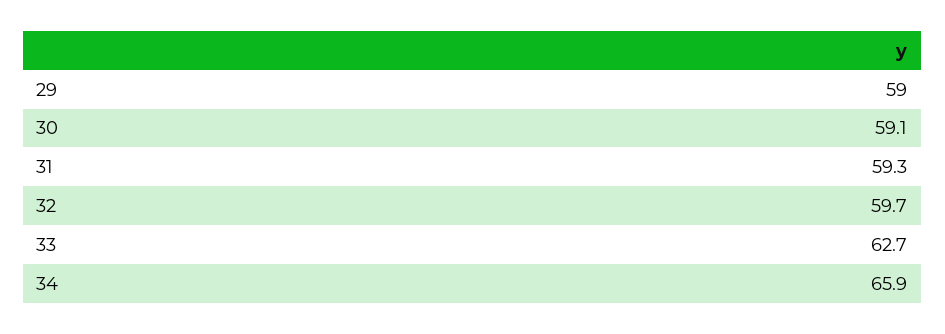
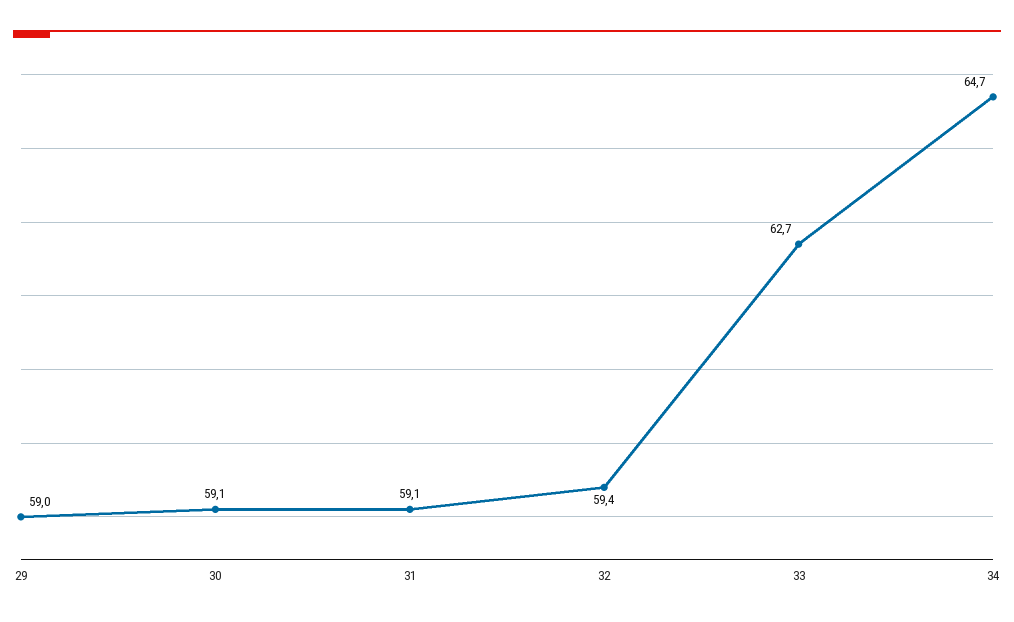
  {
    "29": 59,
    "30": 59.1,
-   "31": 59.3,
+   "31": 59.1,
-   "32": 59.7,
+   "32": 59.4,
    "33": 62.7,
-   "34": 65.9
+   "34": 64.7
  }

